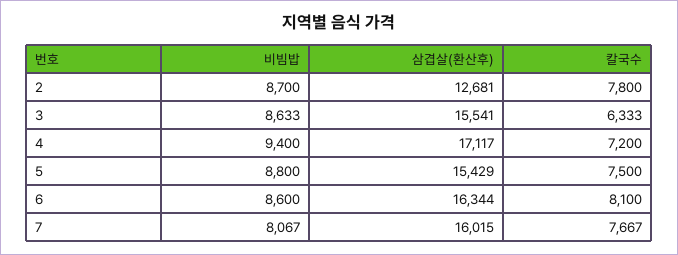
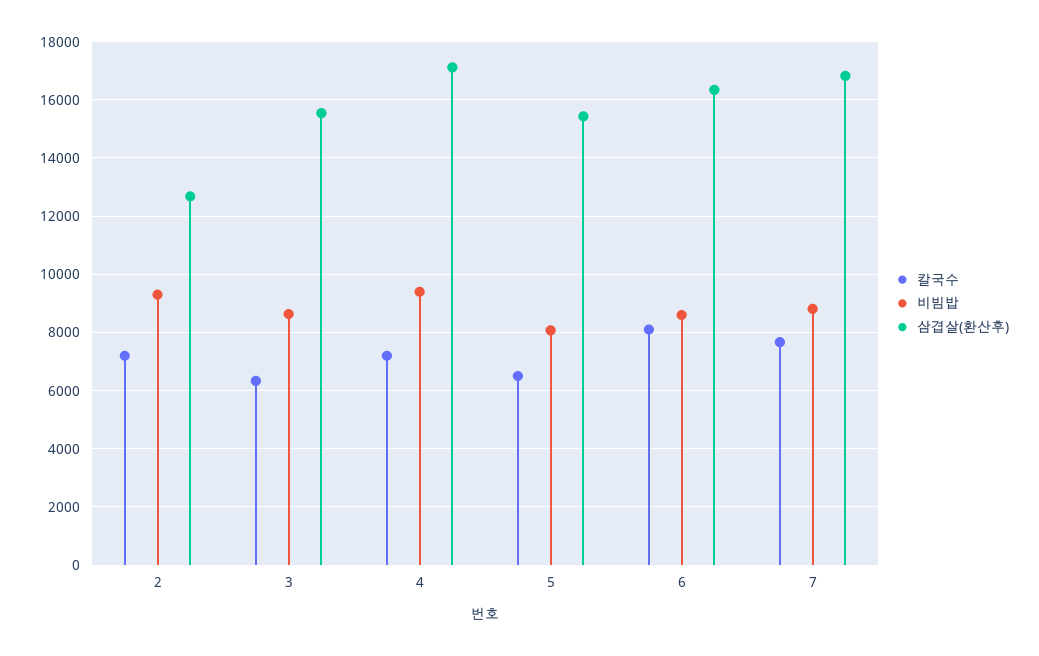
  {
    "비빔밥": {
-     "2": 8700,
+     "2": 9250,
      "3": 8633,
      "4": 9400,
-     "5": 8800,
+     "5": 8000,
      "6": 8600,
-     "7": 8067
+     "7": 8750
    },
    "삼겹살(환산후)": {
      "2": 12681,
      "3": 15541,
      "4": 17117,
      "5": 15429,
      "6": 16344,
-     "7": 16015
+     "7": 16750
    },
    "칼국수": {
-     "2": 7800,
+     "2": 7250,
      "3": 6333,
      "4": 7200,
-     "5": 7500,
+     "5": 6500,
      "6": 8100,
      "7": 7667
    }
  }

